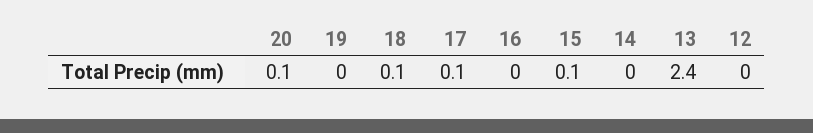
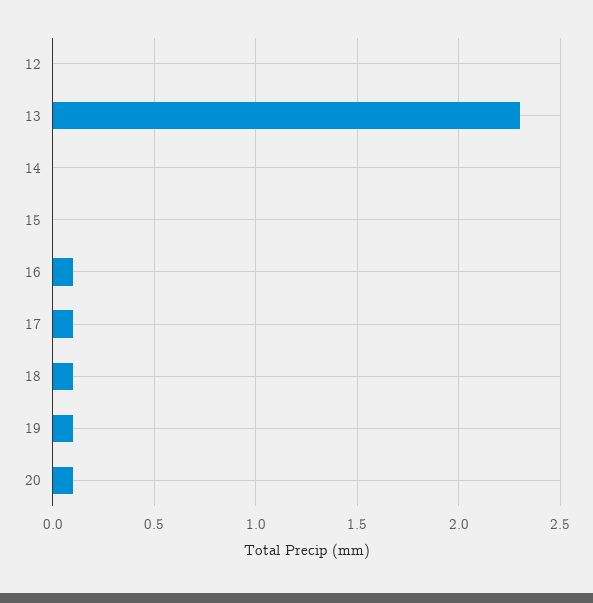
  {
    "20": 0.1,
-   "19": 0,
+   "19": 0.1,
    "18": 0.1,
    "17": 0.1,
-   "16": 0,
+   "16": 0.1,
-   "15": 0.1,
+   "15": 0,
    "14": 0,
-   "13": 2.4,
+   "13": 2.3,
    "12": 0
  }

